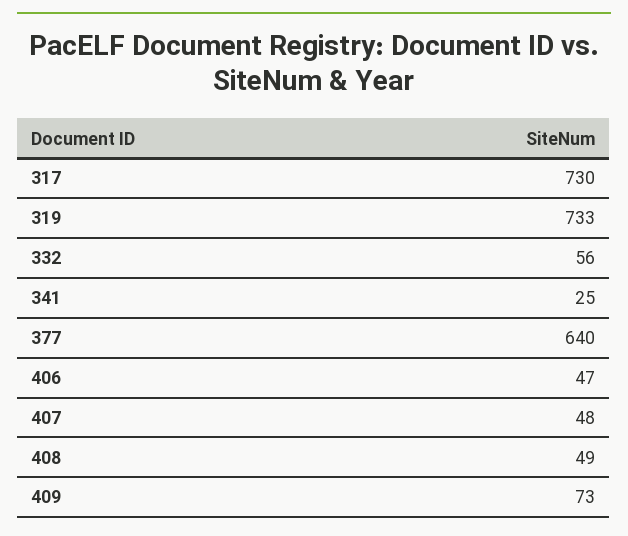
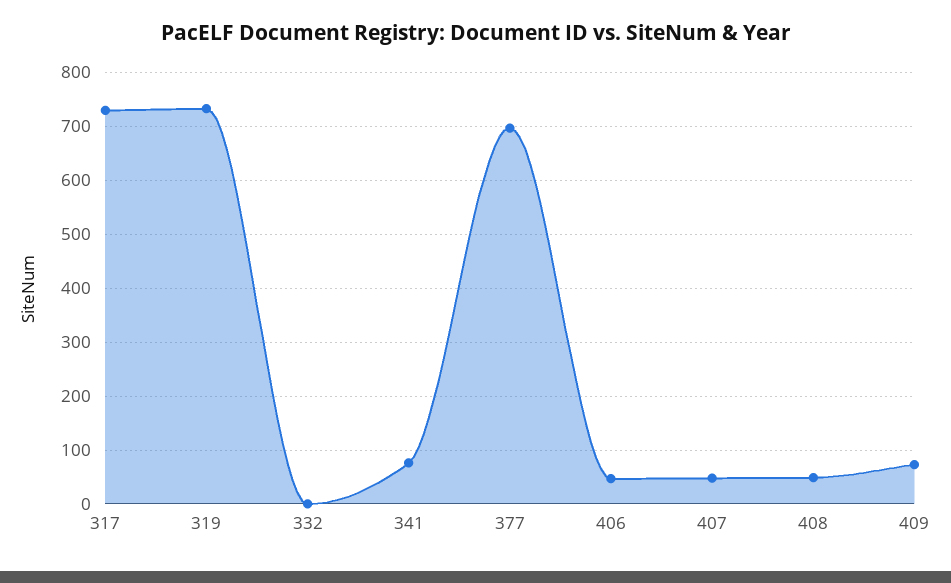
  {
    "317": 730,
    "319": 733,
-   "332": 56,
+   "332": 0,
-   "341": 25,
+   "341": 80,
-   "377": 640,
+   "377": 700,
    "406": 47,
    "407": 48,
    "408": 49,
    "409": 73
  }

